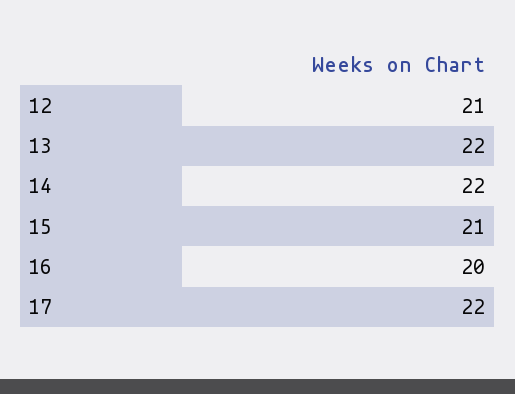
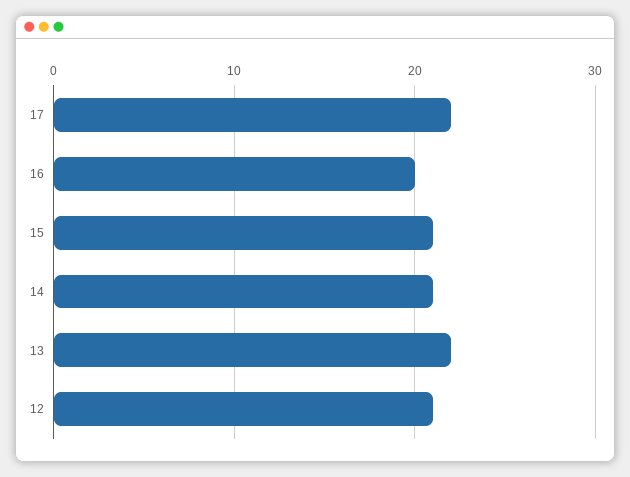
  {
    "12": 21,
    "13": 22,
-   "14": 22,
+   "14": 21,
    "15": 21,
    "16": 20,
    "17": 22
  }

